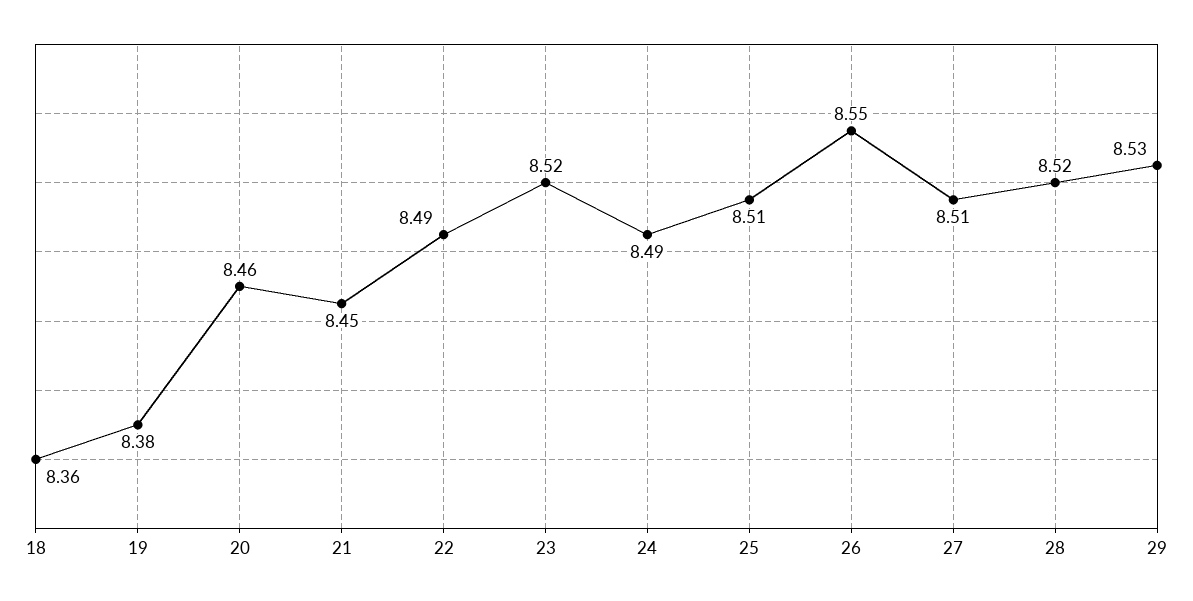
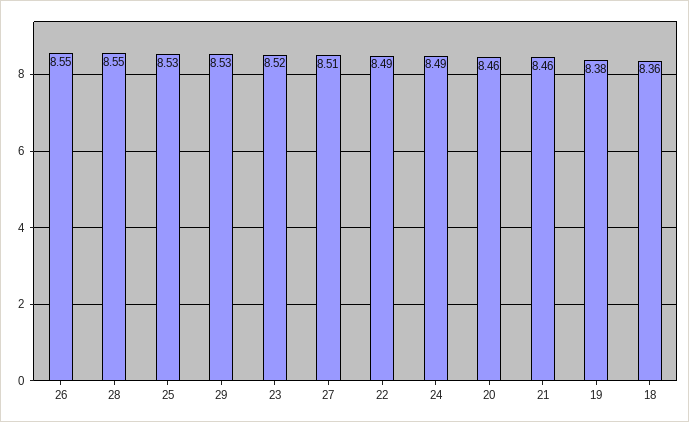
  {
    "18": 8.36,
    "19": 8.38,
    "20": 8.46,
-   "21": 8.45,
+   "21": 8.46,
    "22": 8.49,
    "23": 8.52,
    "24": 8.49,
-   "25": 8.51,
+   "25": 8.53,
    "26": 8.55,
    "27": 8.51,
-   "28": 8.52,
+   "28": 8.55,
    "29": 8.53
  }

